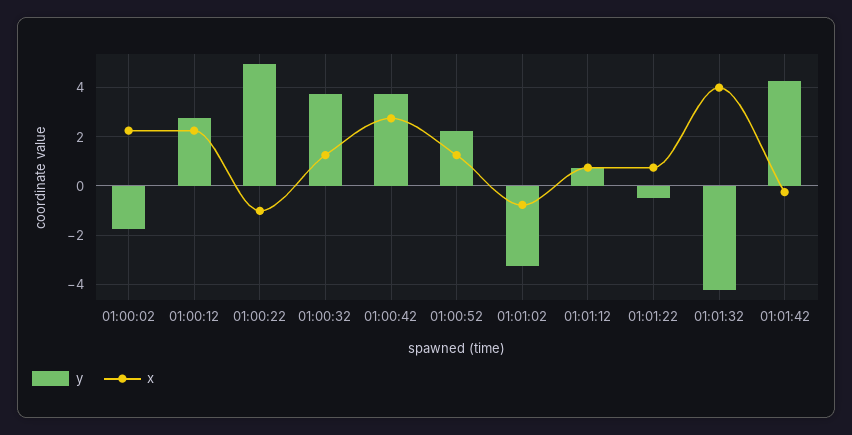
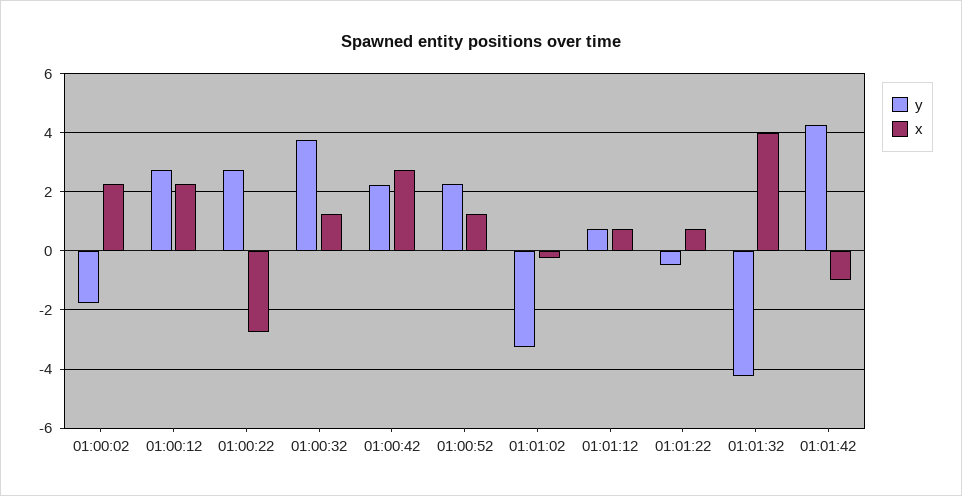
  {
    "y": {
      "01:00:02": -1.75,
      "01:00:12": 2.75,
-     "01:00:22": 5,
+     "01:00:22": 2.75,
      "01:00:32": 3.75,
-     "01:00:42": 3.75,
+     "01:00:42": 2.25,
      "01:00:52": 2.25,
      "01:01:02": -3.25,
      "01:01:12": 0.75,
      "01:01:22": -0.5,
      "01:01:32": -4.25,
      "01:01:42": 4.25
    },
    "x": {
      "01:00:02": 2.25,
      "01:00:12": 2.25,
-     "01:00:22": -1,
+     "01:00:22": -2.75,
      "01:00:32": 1.25,
      "01:00:42": 2.75,
      "01:00:52": 1.25,
-     "01:01:02": -0.75,
+     "01:01:02": -0.25,
      "01:01:12": 0.75,
      "01:01:22": 0.75,
      "01:01:32": 4,
-     "01:01:42": -0.25
+     "01:01:42": -1
    }
  }

